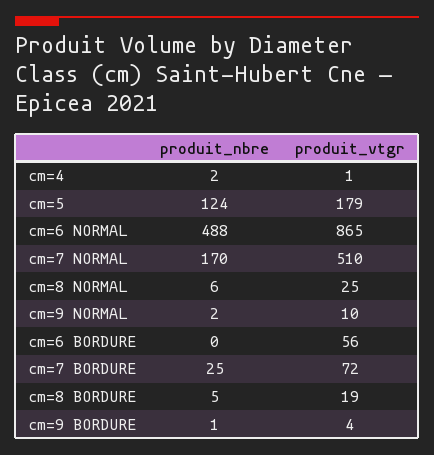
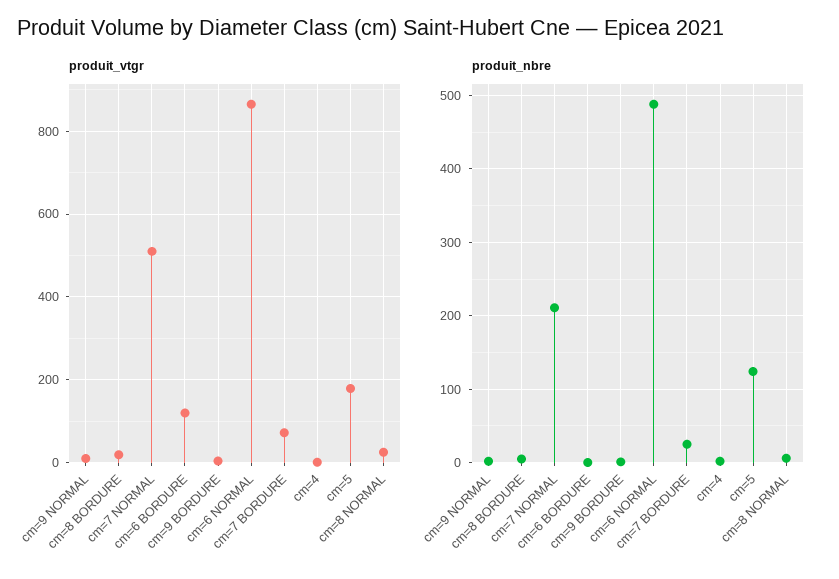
  {
    "produit_nbre": {
      "cm=4": 2,
      "cm=5": 124,
      "cm=6 NORMAL": 488,
-     "cm=7 NORMAL": 170,
+     "cm=7 NORMAL": 210,
      "cm=8 NORMAL": 6,
      "cm=9 NORMAL": 2,
      "cm=6 BORDURE": 0,
      "cm=7 BORDURE": 25,
      "cm=8 BORDURE": 5,
      "cm=9 BORDURE": 1
    },
    "produit_vtgr": {
      "cm=4": 1,
      "cm=5": 179,
      "cm=6 NORMAL": 865,
      "cm=7 NORMAL": 510,
      "cm=8 NORMAL": 25,
      "cm=9 NORMAL": 10,
-     "cm=6 BORDURE": 56,
+     "cm=6 BORDURE": 120,
      "cm=7 BORDURE": 72,
      "cm=8 BORDURE": 19,
      "cm=9 BORDURE": 4
    }
  }

